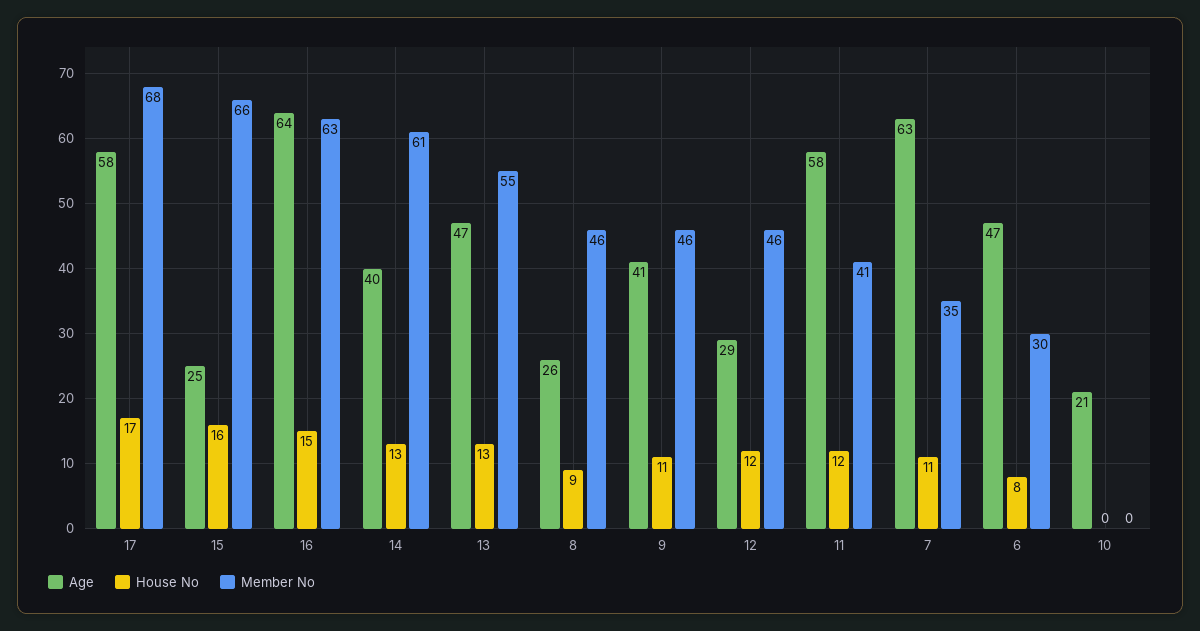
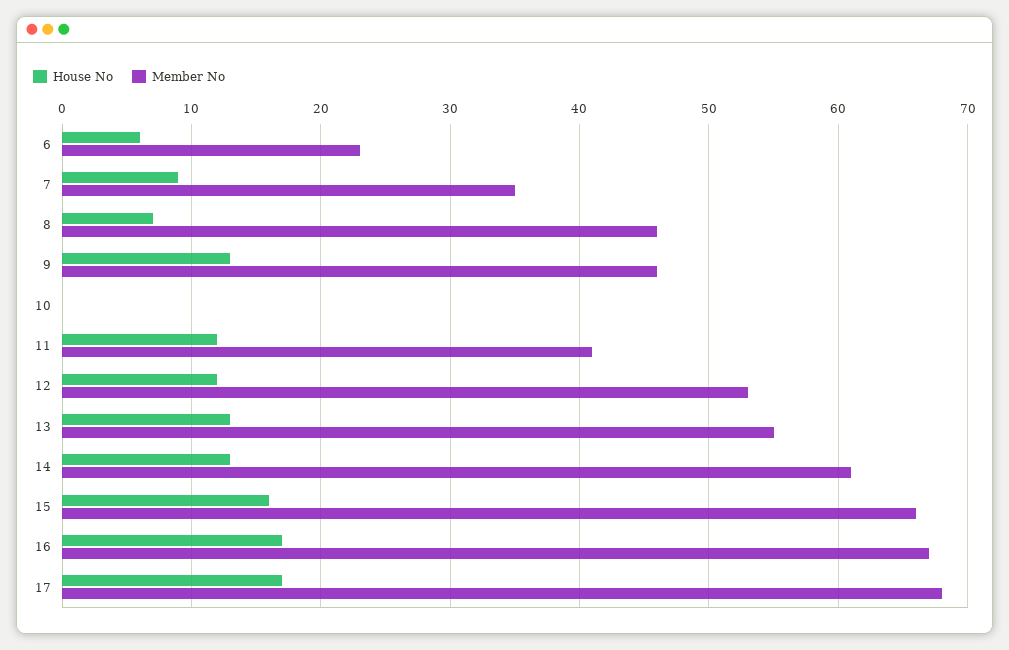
  {
-   "Age": {
-     "17": 58,
-     "15": 25,
-     "16": 64,
-     "14": 40,
-     "13": 47,
-     "8": 26,
-     "9": 41,
-     "12": 29,
-     "11": 58,
-     "7": 63,
-     "6": 47,
-     "10": 21
-   },
    "House No": {
      "17": 17,
      "15": 16,
-     "16": 15,
+     "16": 17,
      "14": 13,
      "13": 13,
-     "8": 9,
+     "8": 7,
-     "9": 11,
+     "9": 13,
      "12": 12,
      "11": 12,
-     "7": 11,
+     "7": 9,
-     "6": 8,
+     "6": 6,
      "10": 0
    },
    "Member No": {
      "17": 68,
      "15": 66,
-     "16": 63,
+     "16": 67,
      "14": 61,
      "13": 55,
      "8": 46,
      "9": 46,
-     "12": 46,
+     "12": 53,
      "11": 41,
      "7": 35,
-     "6": 30,
+     "6": 23,
      "10": 0
    }
  }

